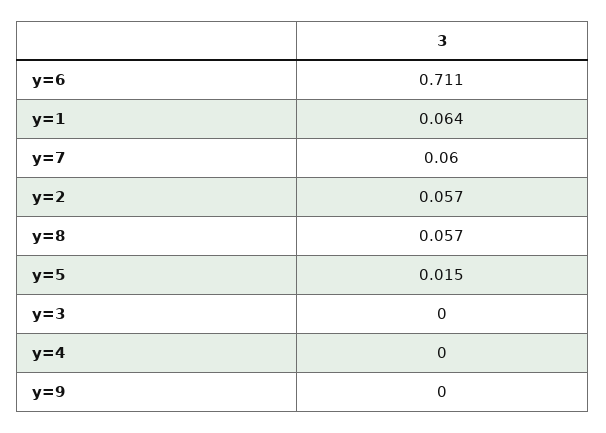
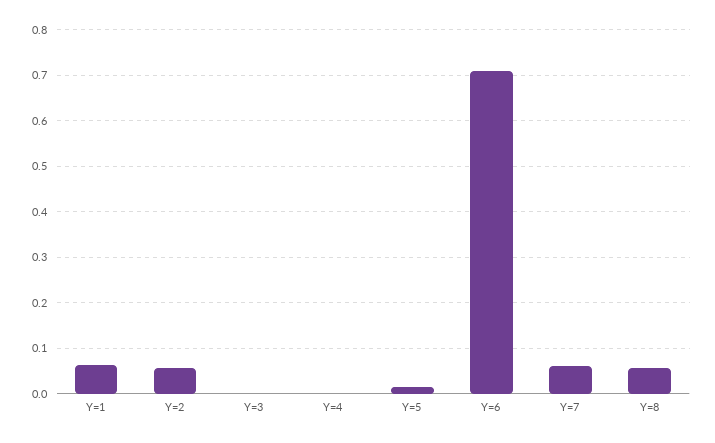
  {
    "y=6": 0.711,
    "y=1": 0.064,
    "y=7": 0.06,
    "y=2": 0.057,
    "y=8": 0.057,
    "y=5": 0.015,
    "y=3": 0,
-   "y=4": 0,
+   "y=4": 0
-   "y=9": 0
  }

